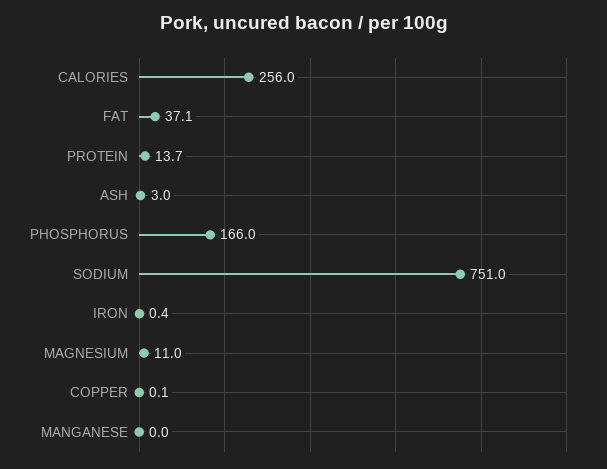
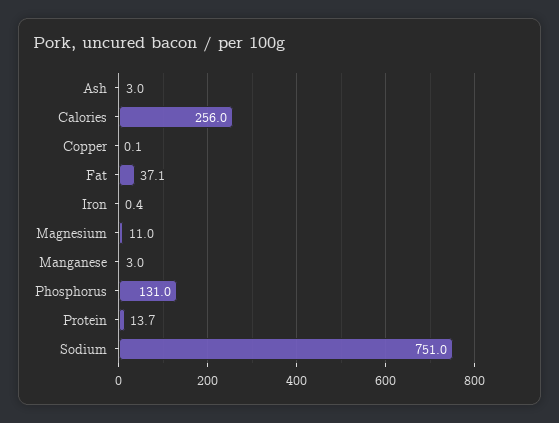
  {
    "CALORIES": 256,
    "FAT": 37.1,
    "PROTEIN": 13.7,
    "ASH": 3,
-   "PHOSPHORUS": 166,
+   "PHOSPHORUS": 131,
    "SODIUM": 751,
    "IRON": 0.4,
    "MAGNESIUM": 11,
    "COPPER": 0.1,
-   "MANGANESE": 0
+   "MANGANESE": 3
  }

